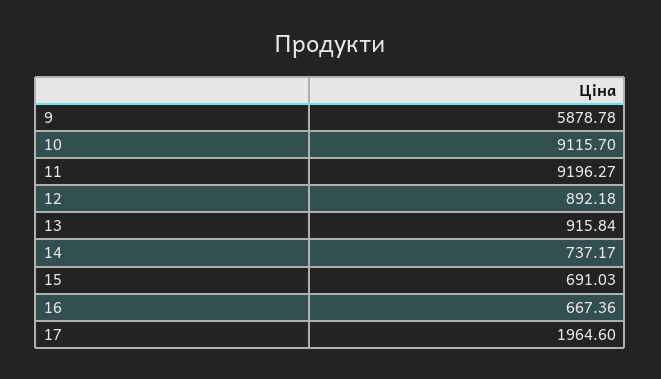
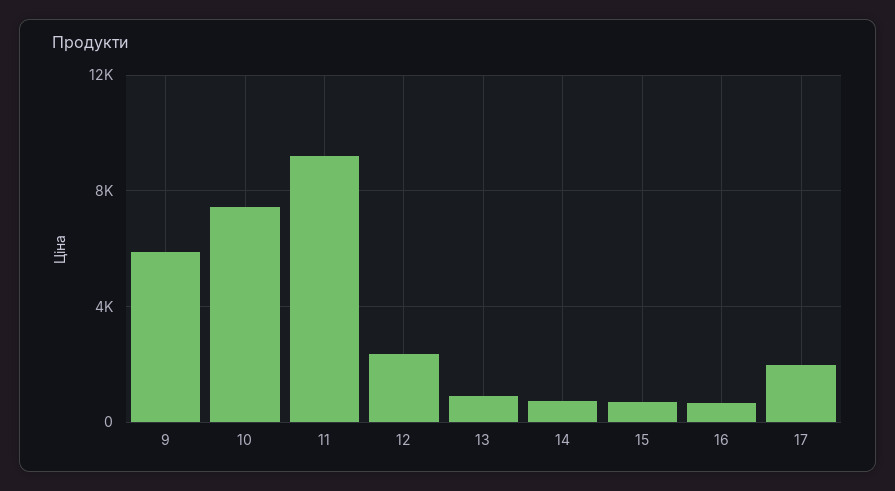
  {
    "9": 5878.78,
-   "10": 9115.7,
+   "10": 7500,
    "11": 9196.27,
-   "12": 892.18,
+   "12": 2500,
    "13": 915.84,
    "14": 737.17,
    "15": 691.03,
    "16": 667.36,
    "17": 1964.6
  }

